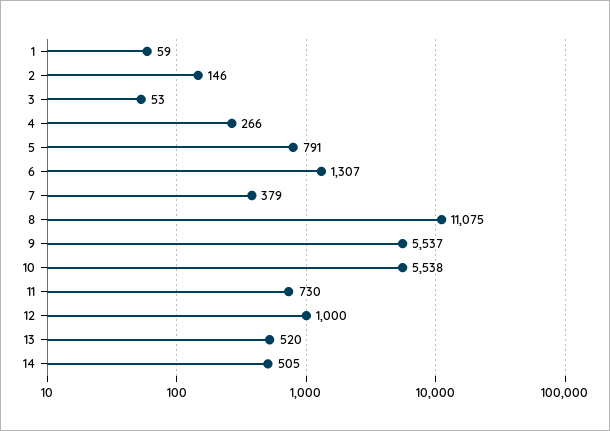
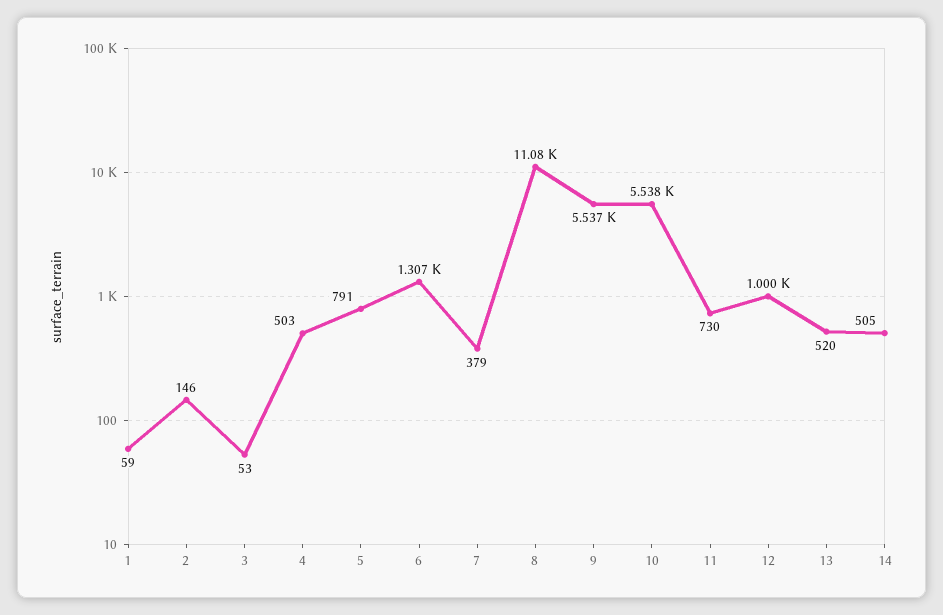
  {
    "1": 59,
    "2": 146,
    "3": 53,
-   "4": 266,
+   "4": 503,
    "5": 791,
    "6": 1307,
    "7": 379,
    "8": 11075,
    "9": 5537,
    "10": 5538,
    "11": 730,
    "12": 1000,
    "13": 520,
    "14": 505
  }

